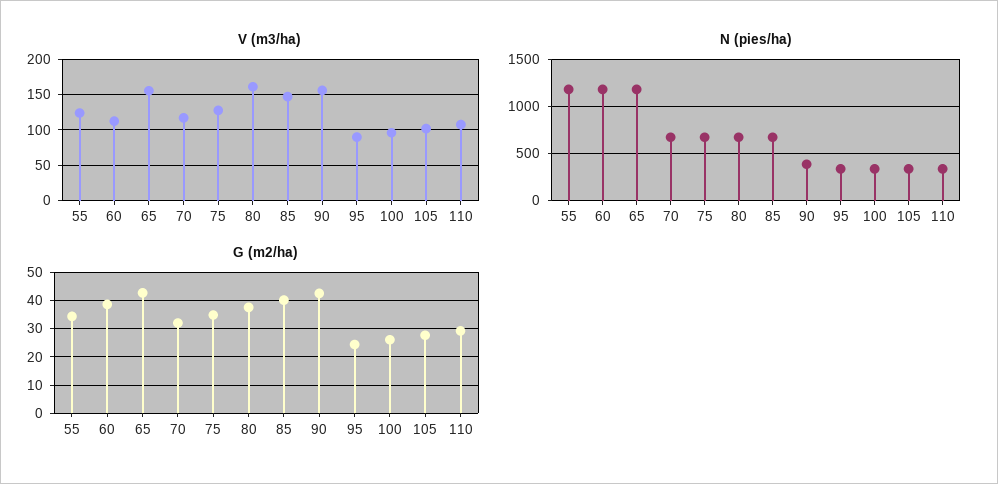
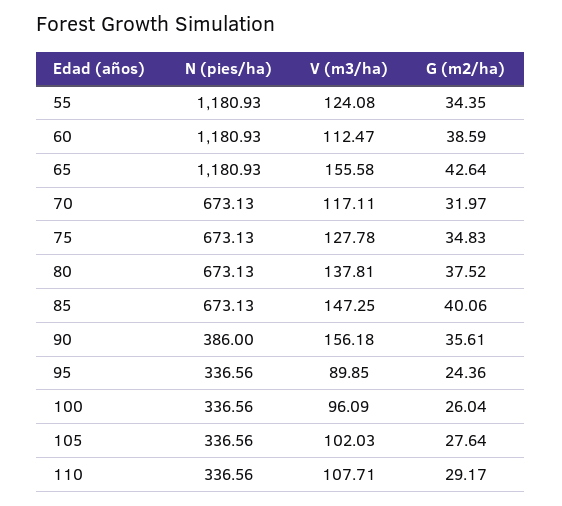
  {
    "V (m3/ha)": {
      "55": 124.08,
      "60": 112.47,
      "65": 155.58,
      "70": 117.11,
      "75": 127.78,
-     "80": 160,
+     "80": 137.81,
      "85": 147.25,
      "90": 156.18,
      "95": 89.85,
      "100": 96.09,
      "105": 102.03,
      "110": 107.71
    },
    "N (pies/ha)": {
      "55": 1180.93,
      "60": 1180.93,
      "65": 1180.93,
      "70": 673.13,
      "75": 673.13,
      "80": 673.13,
      "85": 673.13,
      "90": 386,
      "95": 336.56,
      "100": 336.56,
      "105": 336.56,
      "110": 336.56
    },
    "G (m2/ha)": {
      "55": 34.35,
      "60": 38.59,
      "65": 42.64,
      "70": 31.97,
      "75": 34.83,
      "80": 37.52,
      "85": 40.06,
-     "90": 42.5,
+     "90": 35.61,
      "95": 24.36,
      "100": 26.04,
      "105": 27.64,
      "110": 29.17
    }
  }

